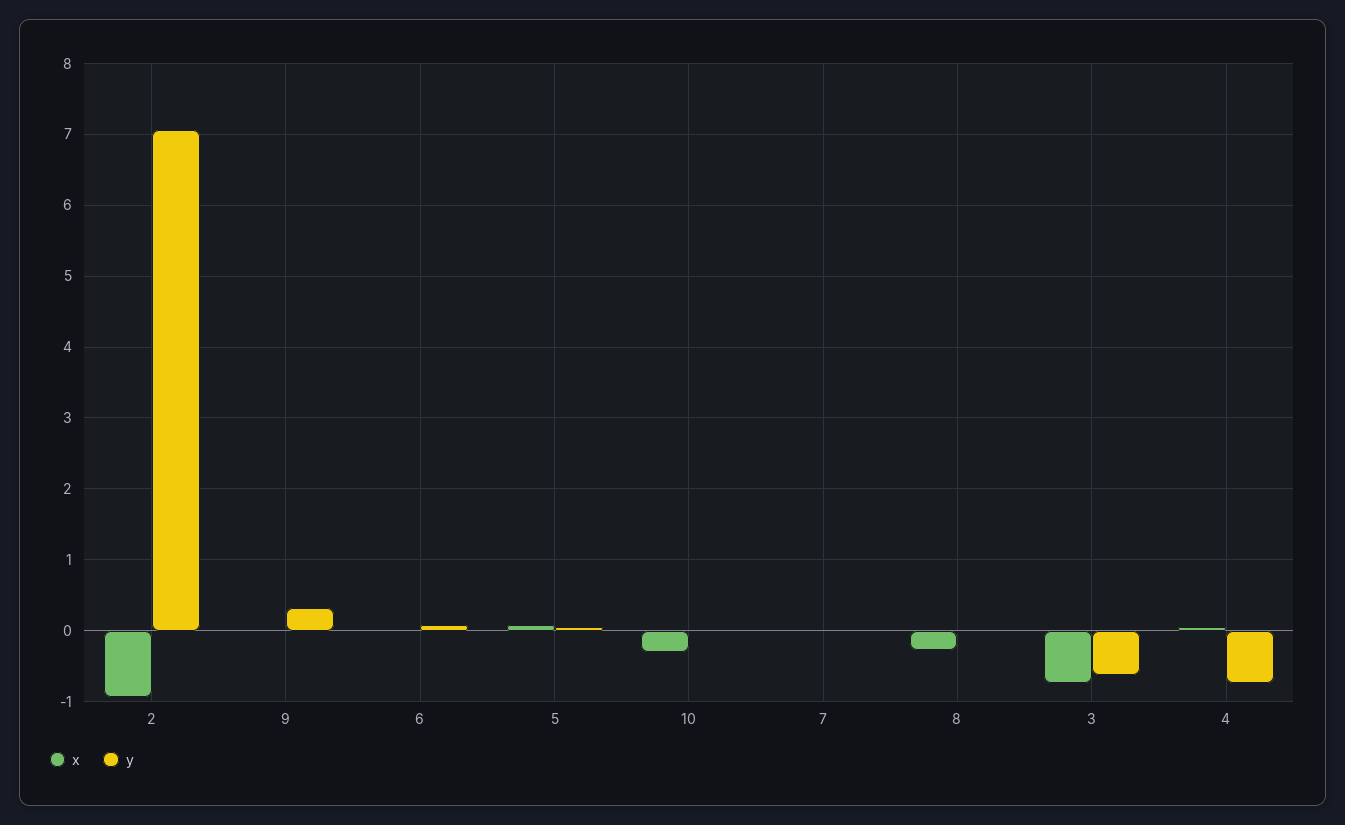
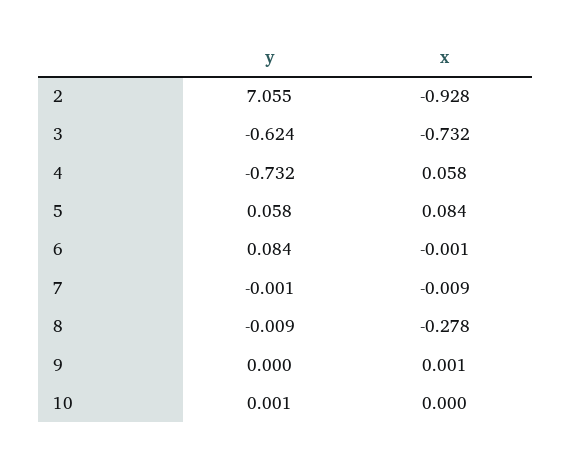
  {
    "x": {
      "2": -0.928,
      "9": 0.001,
      "6": -0.001,
      "5": 0.084,
-     "10": -0.3,
+     "10": 0,
      "7": -0.009,
      "8": -0.278,
      "3": -0.732,
      "4": 0.058
    },
    "y": {
      "2": 7.055,
-     "9": 0.3,
+     "9": 0,
      "6": 0.084,
      "5": 0.058,
      "10": 0.001,
      "7": -0.001,
      "8": -0.009,
      "3": -0.624,
      "4": -0.732
    }
  }

